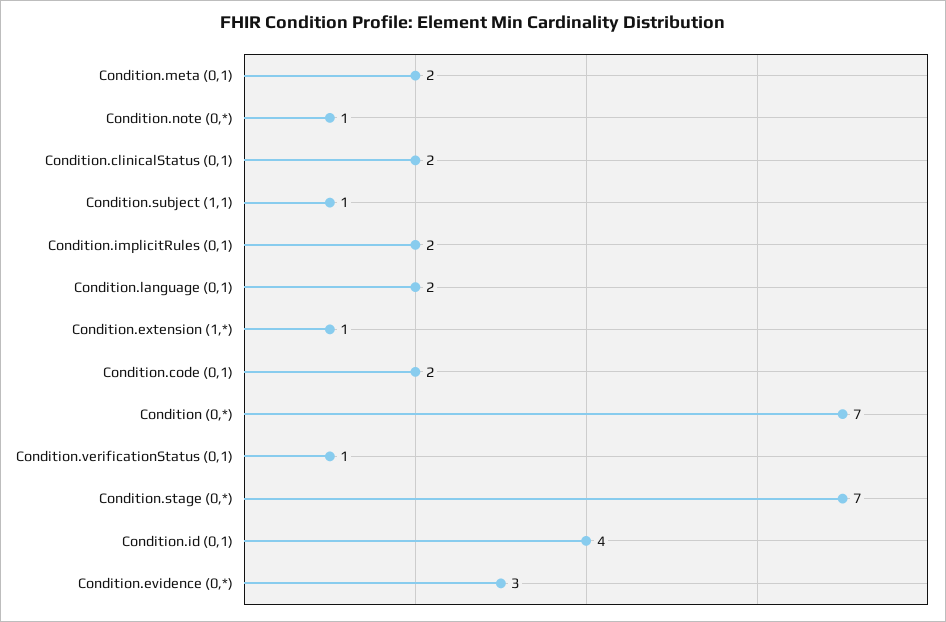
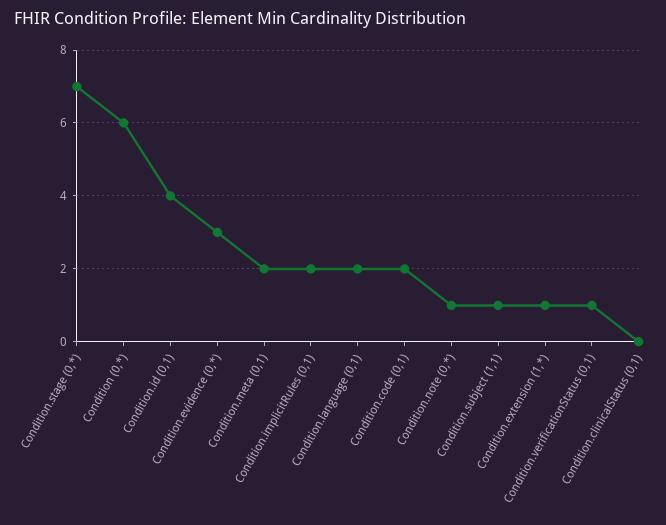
  {
    "Condition.meta (0,1)": 2,
    "Condition.note (0,*)": 1,
-   "Condition.clinicalStatus (0,1)": 2,
+   "Condition.clinicalStatus (0,1)": 0,
    "Condition.subject (1,1)": 1,
    "Condition.implicitRules (0,1)": 2,
    "Condition.language (0,1)": 2,
    "Condition.extension (1,*)": 1,
    "Condition.code (0,1)": 2,
-   "Condition (0,*)": 7,
+   "Condition (0,*)": 6,
    "Condition.verificationStatus (0,1)": 1,
    "Condition.stage (0,*)": 7,
    "Condition.id (0,1)": 4,
    "Condition.evidence (0,*)": 3
  }

